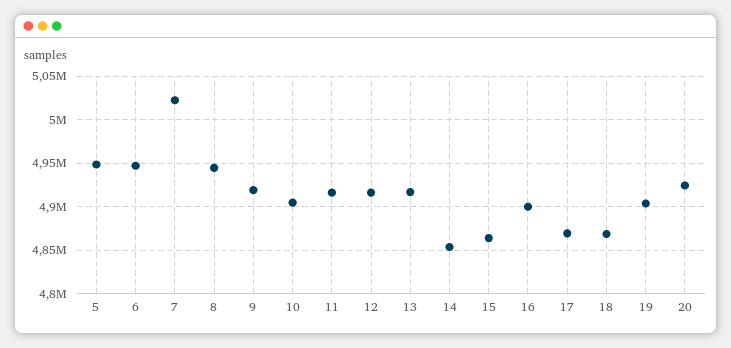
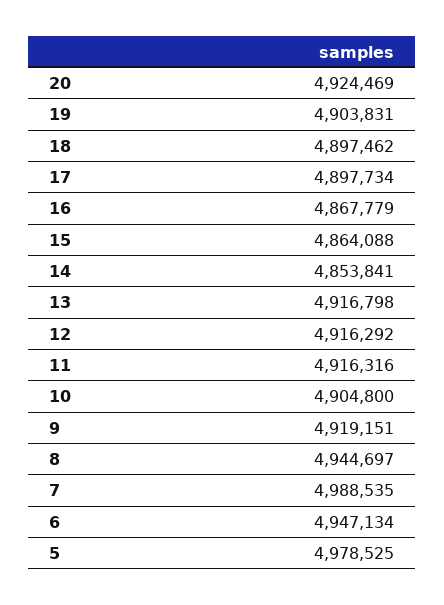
  {
-   "5": 4950000,
+   "5": 4978525,
    "6": 4947134,
-   "7": 5020000,
+   "7": 4988535,
    "8": 4944697,
    "9": 4919151,
    "10": 4904800,
    "11": 4916316,
    "12": 4916292,
    "13": 4916798,
    "14": 4853841,
    "15": 4864088,
-   "16": 4900000,
+   "16": 4867779,
-   "17": 4870000,
+   "17": 4897734,
-   "18": 4870000,
+   "18": 4897462,
    "19": 4903831,
    "20": 4924469
  }

